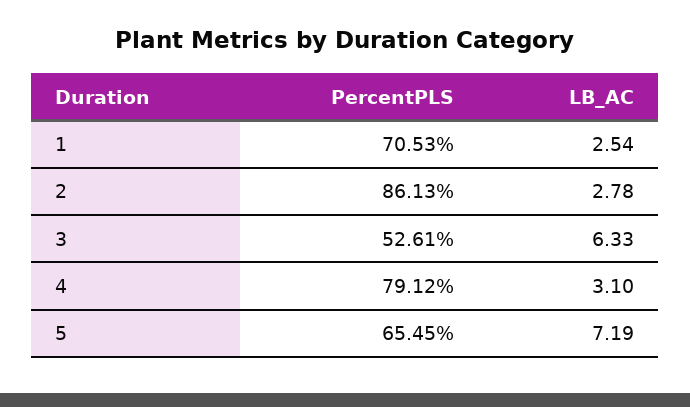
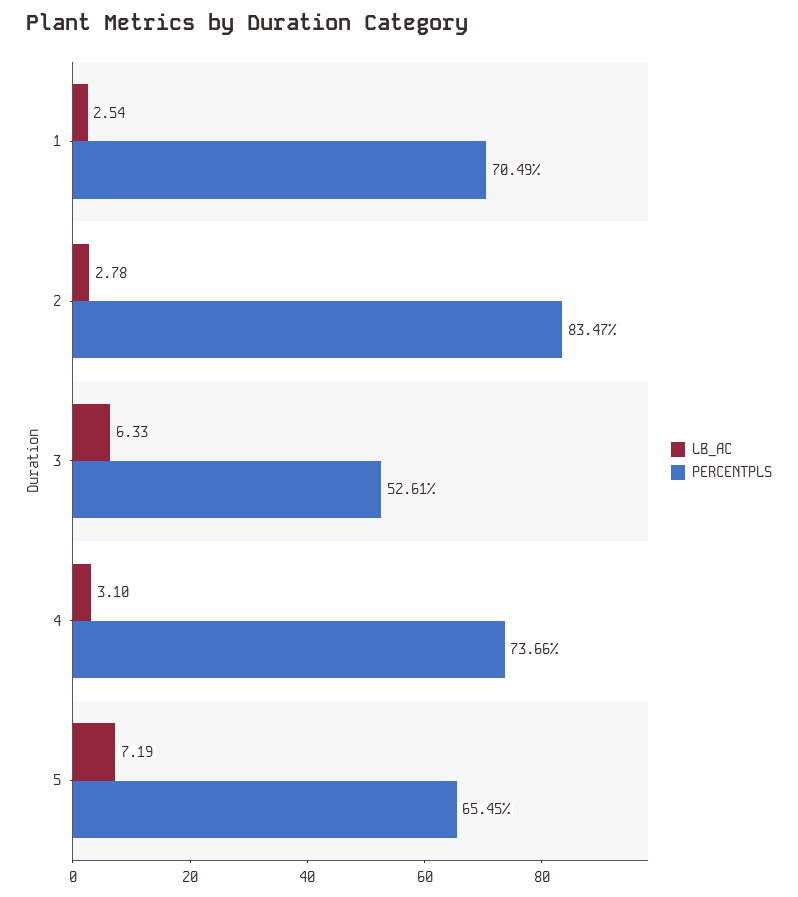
  {
    "PercentPLS": {
-     "1": 70.53,
+     "1": 70.49,
-     "2": 86.13,
+     "2": 83.47,
      "3": 52.61,
-     "4": 79.12,
+     "4": 73.66,
      "5": 65.45
    },
    "LB_AC": {
      "1": 2.54,
      "2": 2.78,
      "3": 6.33,
      "4": 3.1,
      "5": 7.19
    }
  }

